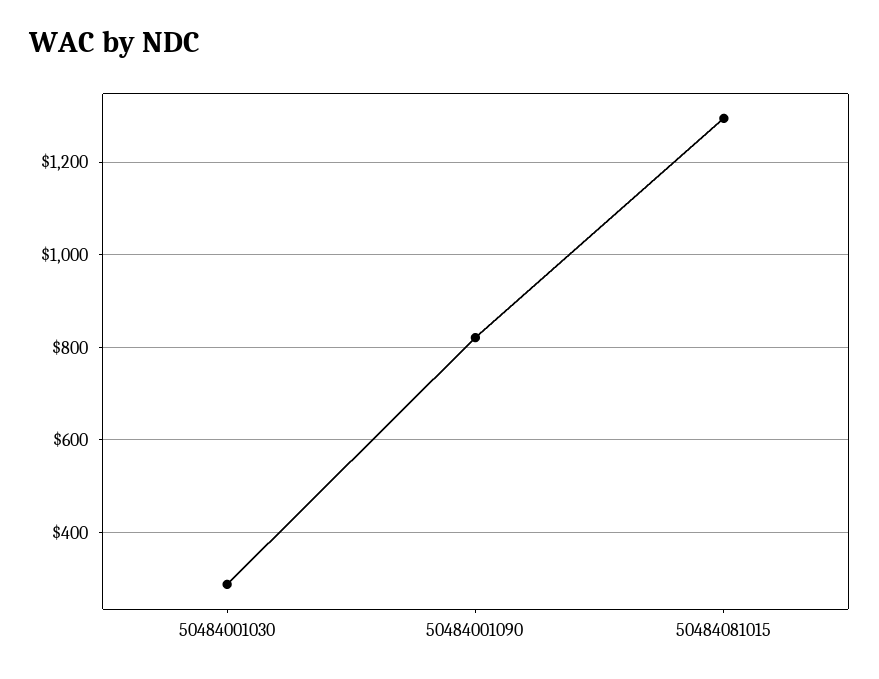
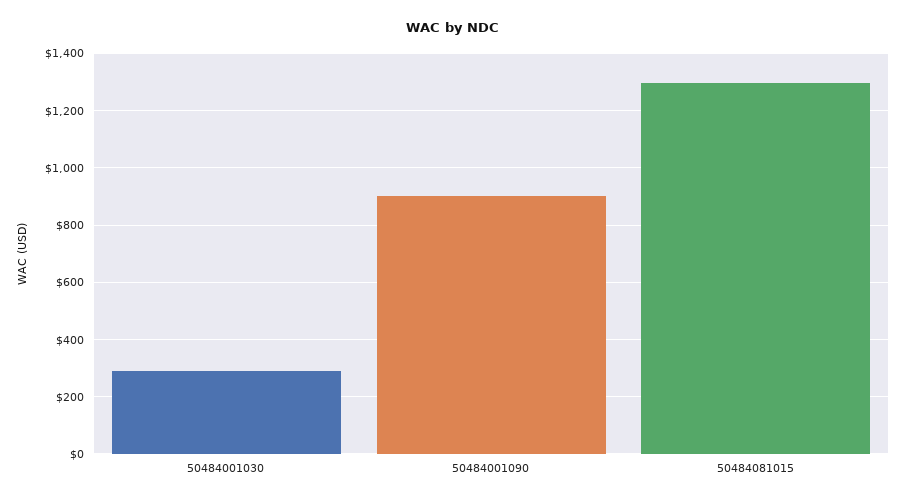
  {
    "50484001030": 280,
-   "50484001090": 820,
+   "50484001090": 900,
    "50484081015": 1300
  }

